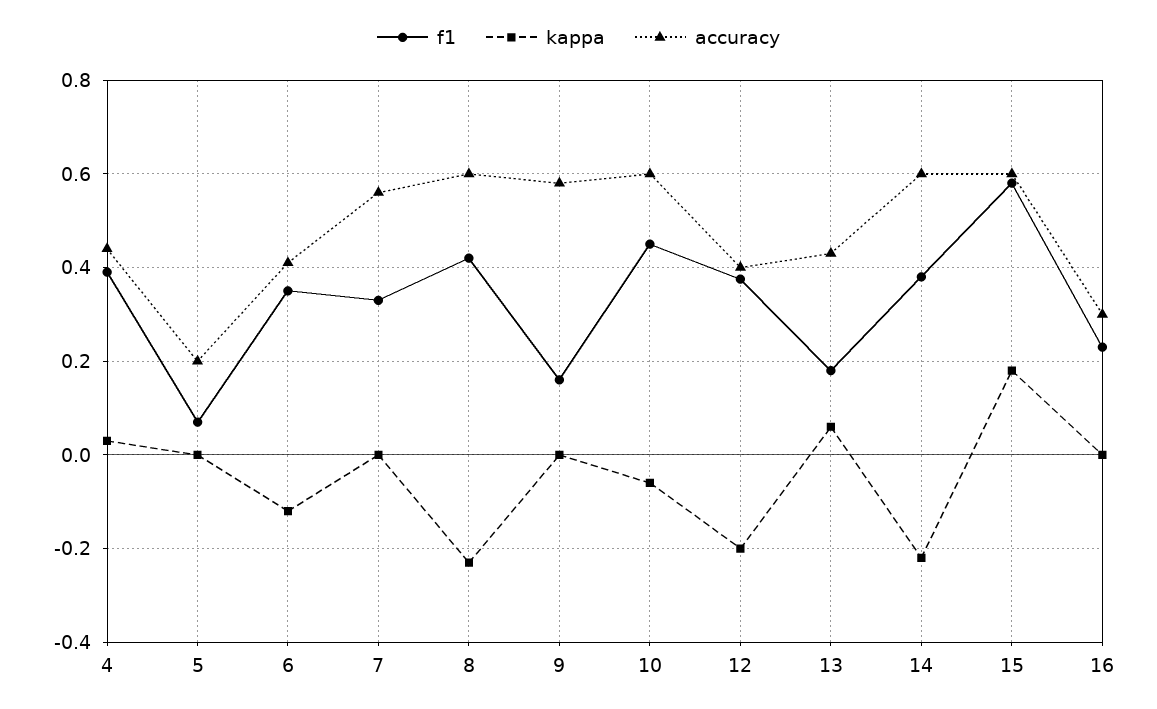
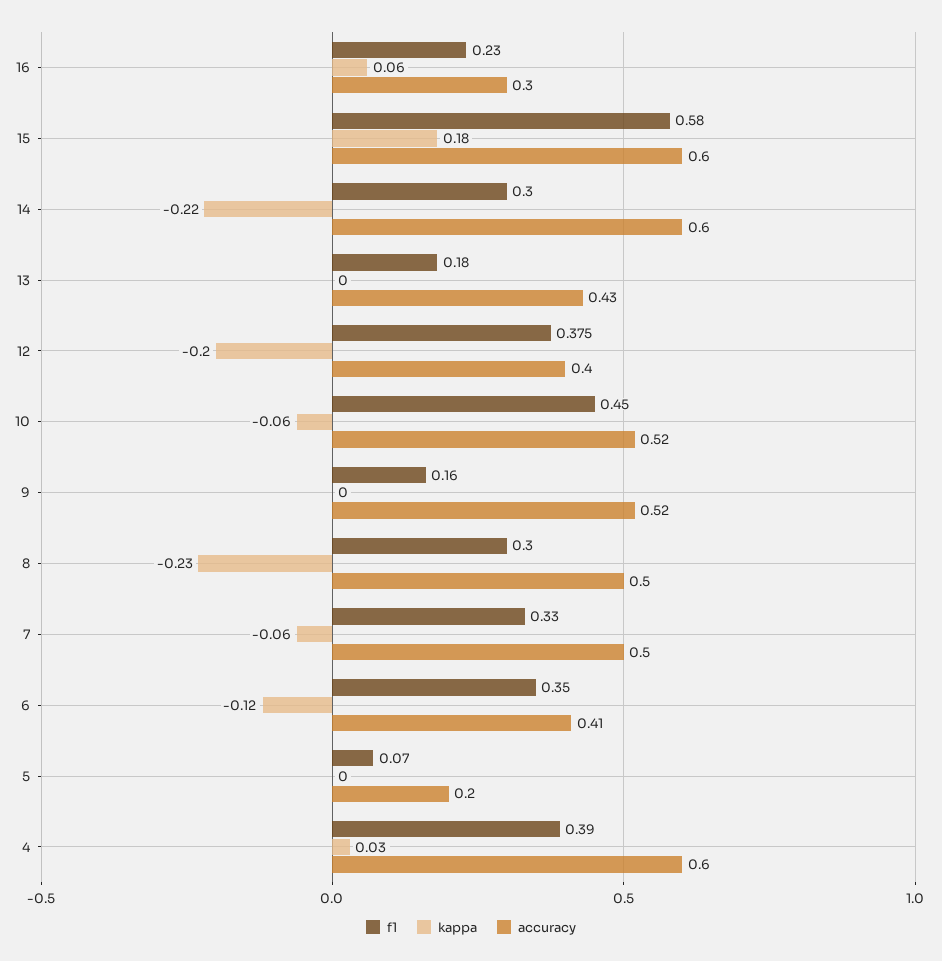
  {
    "f1": {
      "4": 0.39,
      "5": 0.07,
      "6": 0.35,
      "7": 0.33,
-     "8": 0.42,
+     "8": 0.3,
      "9": 0.16,
      "10": 0.45,
      "12": 0.375,
      "13": 0.18,
-     "14": 0.38,
+     "14": 0.3,
      "15": 0.58,
      "16": 0.23
    },
    "kappa": {
      "4": 0.03,
      "5": 0,
      "6": -0.12,
-     "7": 0,
+     "7": -0.06,
      "8": -0.23,
      "9": 0,
      "10": -0.06,
      "12": -0.2,
-     "13": 0.06,
+     "13": 0,
      "14": -0.22,
      "15": 0.18,
-     "16": 0
+     "16": 0.06
    },
    "accuracy": {
-     "4": 0.44,
+     "4": 0.6,
      "5": 0.2,
      "6": 0.41,
-     "7": 0.56,
+     "7": 0.5,
-     "8": 0.6,
+     "8": 0.5,
-     "9": 0.58,
+     "9": 0.52,
-     "10": 0.6,
+     "10": 0.52,
      "12": 0.4,
      "13": 0.43,
      "14": 0.6,
      "15": 0.6,
      "16": 0.3
    }
  }

